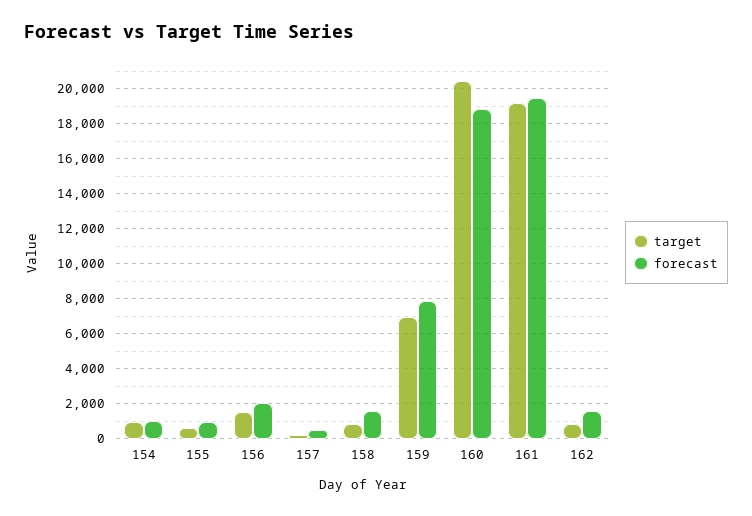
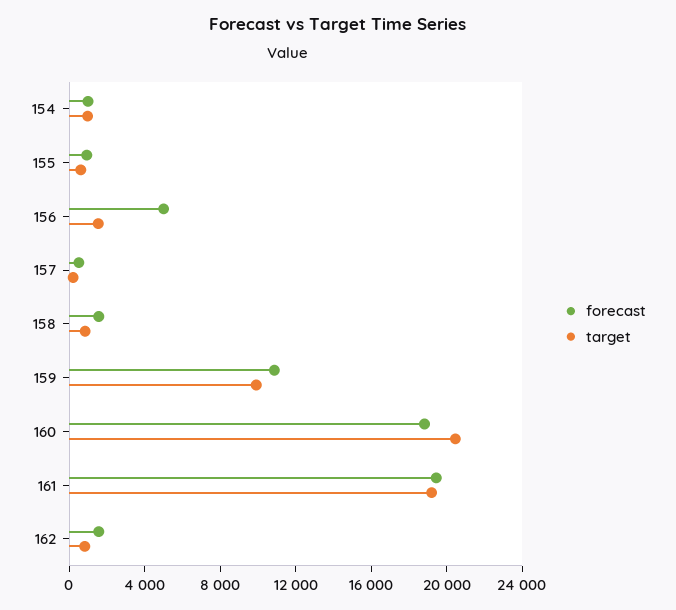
  {
    "target": {
      "154": 1000,
      "155": 500,
      "156": 1500,
      "157": 0,
      "158": 1000,
-     "159": 7000,
+     "159": 10000,
      "160": 20500,
      "161": 19000,
      "162": 1000
    },
    "forecast": {
      "154": 1000,
      "155": 1000,
-     "156": 2000,
+     "156": 5000,
      "157": 500,
      "158": 1500,
-     "159": 8000,
+     "159": 11000,
      "160": 19000,
      "161": 19500,
      "162": 1500
    }
  }

